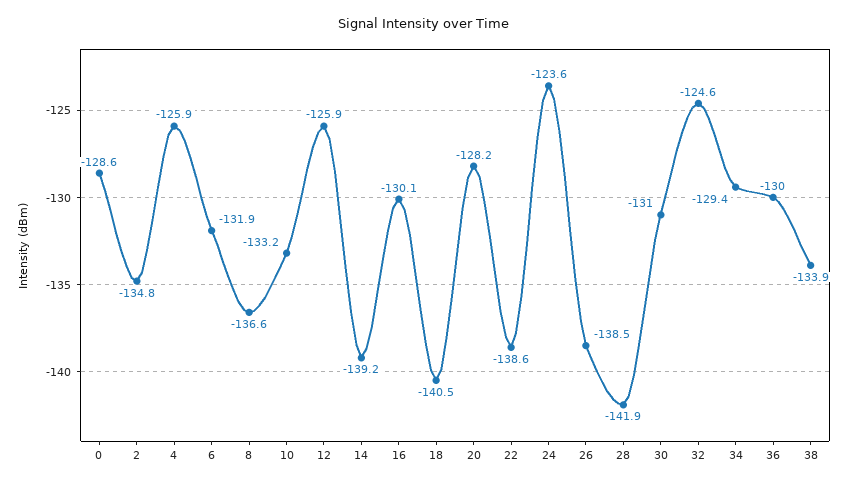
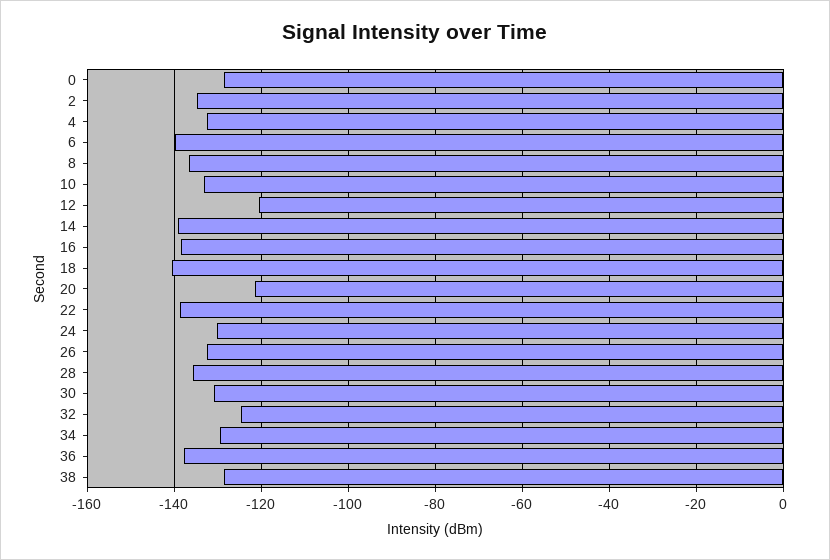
  {
    "0": -128.6,
    "2": -134.8,
-   "4": -125.9,
+   "4": -132,
-   "6": -131.9,
+   "6": -140,
    "8": -136.6,
    "10": -133.2,
-   "12": -125.9,
+   "12": -120,
    "14": -139.2,
-   "16": -130.1,
+   "16": -138,
    "18": -140.5,
-   "20": -128.2,
+   "20": -122,
    "22": -138.6,
-   "24": -123.6,
+   "24": -130,
-   "26": -138.5,
+   "26": -132,
-   "28": -141.9,
+   "28": -136,
    "30": -131,
    "32": -124.6,
    "34": -129.4,
-   "36": -130,
+   "36": -138,
-   "38": -133.9
+   "38": -128
  }

